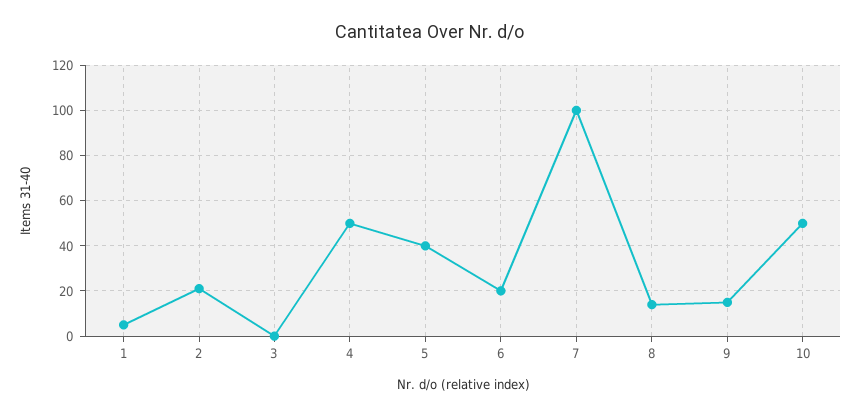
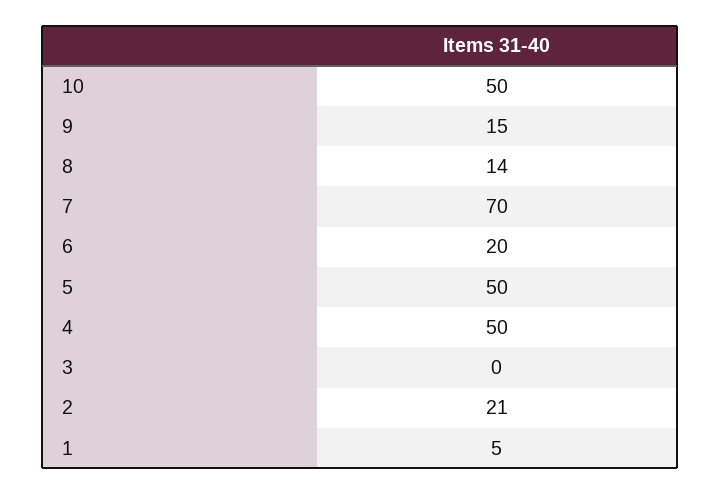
  {
    "1": 5,
    "2": 21,
    "3": 0,
    "4": 50,
-   "5": 40,
+   "5": 50,
    "6": 20,
-   "7": 100,
+   "7": 70,
    "8": 14,
    "9": 15,
    "10": 50
  }

